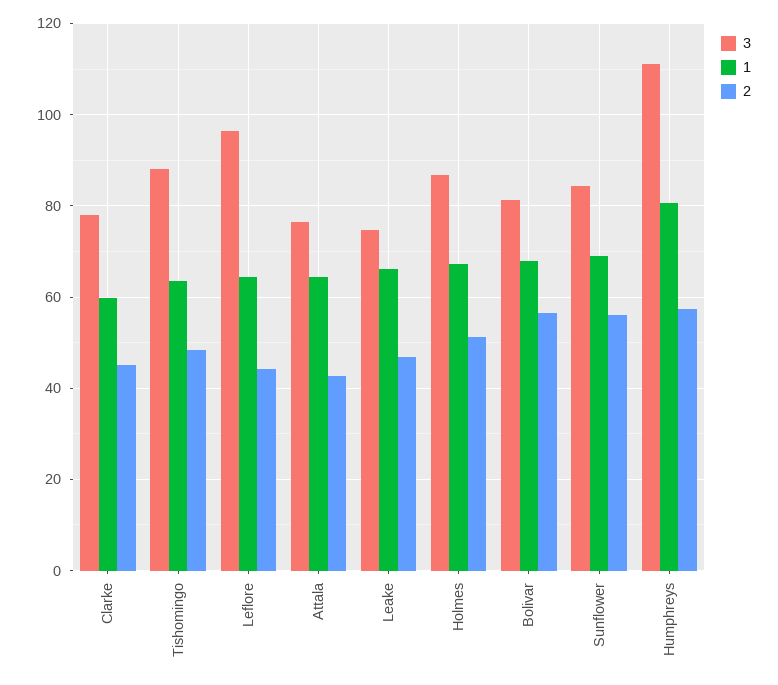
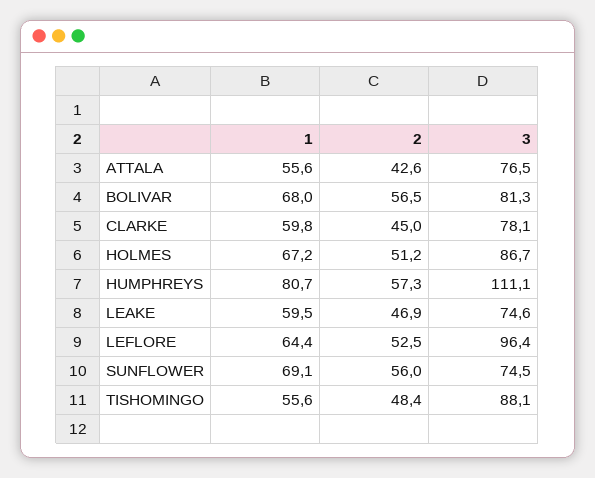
  {
    "3": {
      "Clarke": 78.1,
      "Tishomingo": 88.1,
      "Leflore": 96.4,
      "Attala": 76.5,
      "Leake": 74.6,
      "Holmes": 86.7,
      "Bolivar": 81.3,
-     "Sunflower": 84,
+     "Sunflower": 74.5,
      "Humphreys": 111.1
    },
    "1": {
      "Clarke": 59.8,
-     "Tishomingo": 64,
+     "Tishomingo": 55.6,
      "Leflore": 64.4,
-     "Attala": 64,
+     "Attala": 55.6,
-     "Leake": 66,
+     "Leake": 59.5,
      "Holmes": 67.2,
      "Bolivar": 68,
      "Sunflower": 69.1,
      "Humphreys": 80.7
    },
    "2": {
      "Clarke": 45,
      "Tishomingo": 48.4,
-     "Leflore": 44,
+     "Leflore": 52.5,
      "Attala": 42.6,
      "Leake": 46.9,
      "Holmes": 51.2,
      "Bolivar": 56.5,
      "Sunflower": 56,
      "Humphreys": 57.3
    }
  }

